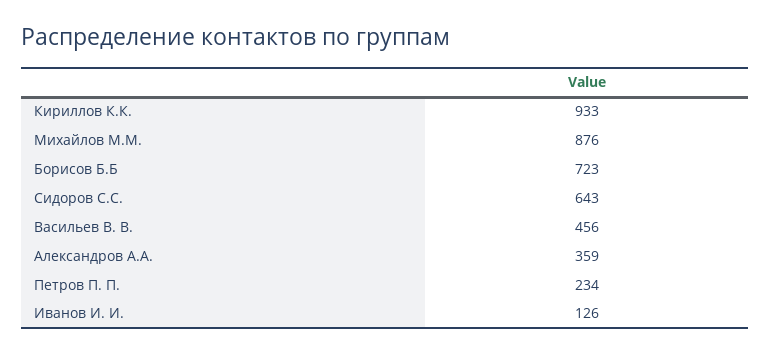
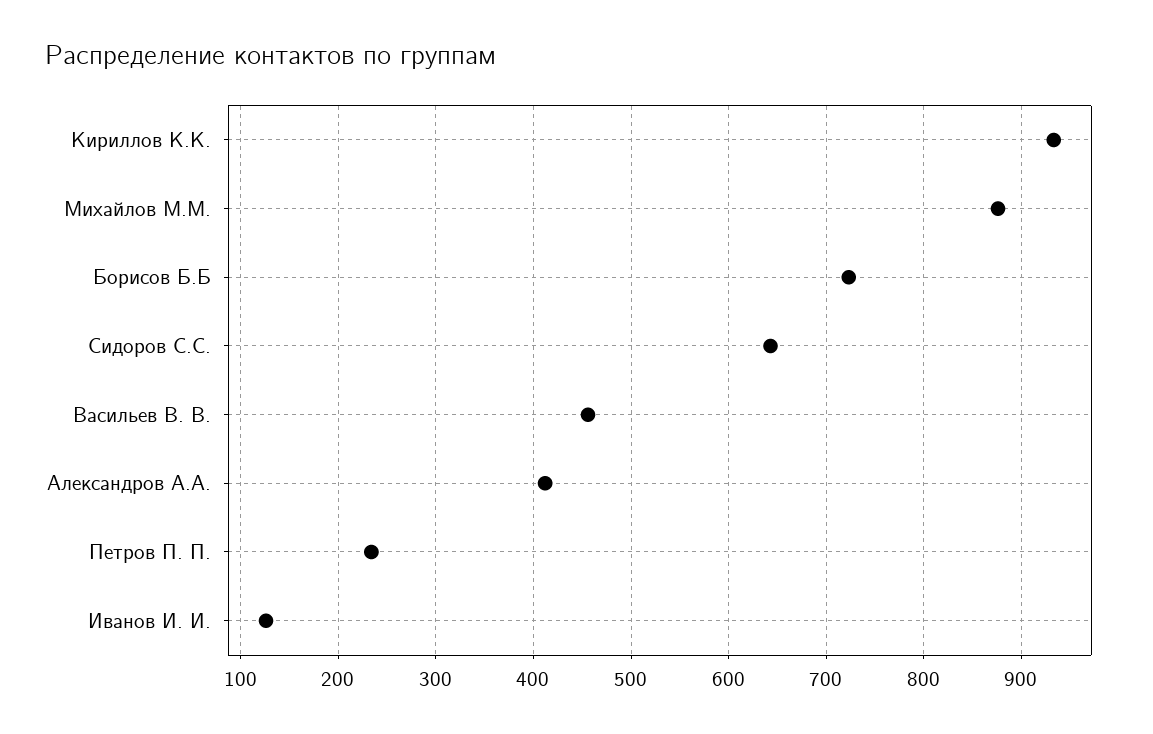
  {
    "Кириллов К.К.": 933,
    "Михайлов М.М.": 876,
    "Борисов Б.Б": 723,
    "Сидоров С.С.": 643,
    "Васильев В. В.": 456,
-   "Александров А.А.": 359,
+   "Александров А.А.": 410,
    "Петров П. П.": 234,
    "Иванов И. И.": 126
  }

